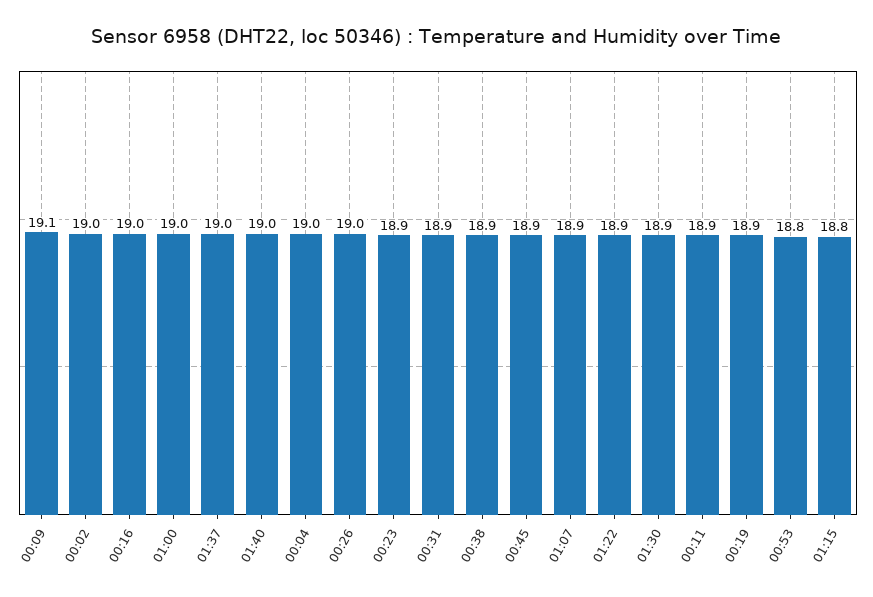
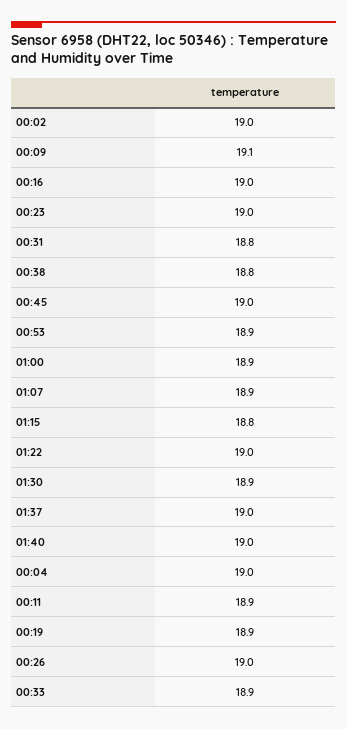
  {
    "00:09": 19.1,
    "00:02": 19,
    "00:16": 19,
-   "01:00": 19,
+   "01:00": 18.9,
    "01:37": 19,
    "01:40": 19,
    "00:04": 19,
    "00:26": 19,
-   "00:23": 18.9,
+   "00:23": 19,
-   "00:31": 18.9,
+   "00:31": 18.8,
-   "00:38": 18.9,
+   "00:38": 18.8,
-   "00:45": 18.9,
+   "00:45": 19,
    "01:07": 18.9,
-   "01:22": 18.9,
+   "01:22": 19,
    "01:30": 18.9,
    "00:11": 18.9,
    "00:19": 18.9,
-   "00:53": 18.8,
+   "00:53": 18.9,
-   "01:15": 18.8
+   "01:15": 18.8,
+   "00:33": 18.9
  }

